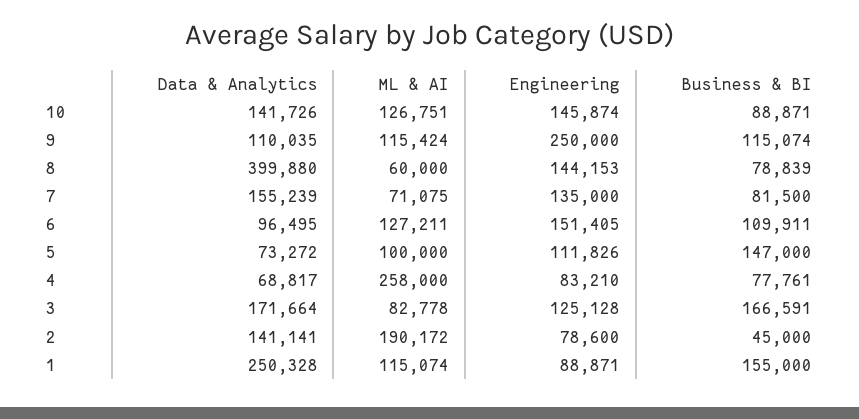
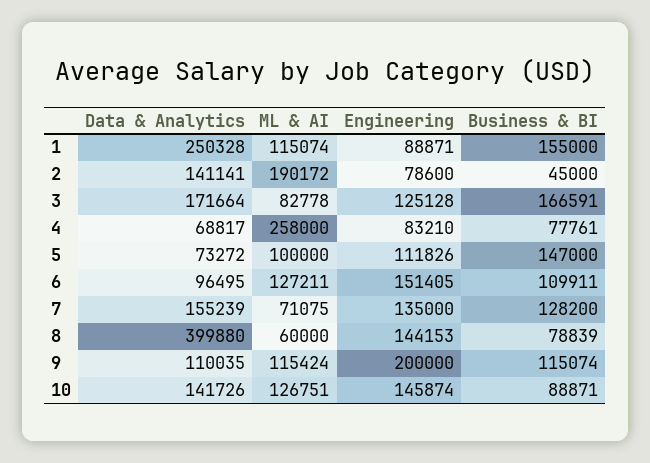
  {
    "Data & Analytics": {
      "10": 141726,
      "9": 110035,
      "8": 399880,
      "7": 155239,
      "6": 96495,
      "5": 73272,
      "4": 68817,
      "3": 171664,
      "2": 141141,
      "1": 250328
    },
    "ML & AI": {
      "10": 126751,
      "9": 115424,
      "8": 60000,
      "7": 71075,
      "6": 127211,
      "5": 100000,
      "4": 258000,
      "3": 82778,
      "2": 190172,
      "1": 115074
    },
    "Engineering": {
      "10": 145874,
-     "9": 250000,
+     "9": 200000,
      "8": 144153,
      "7": 135000,
      "6": 151405,
      "5": 111826,
      "4": 83210,
      "3": 125128,
      "2": 78600,
      "1": 88871
    },
    "Business & BI": {
      "10": 88871,
      "9": 115074,
      "8": 78839,
-     "7": 81500,
+     "7": 128200,
      "6": 109911,
      "5": 147000,
      "4": 77761,
      "3": 166591,
      "2": 45000,
      "1": 155000
    }
  }

